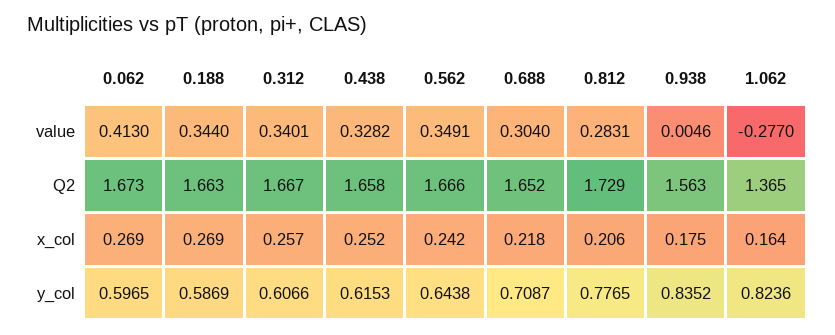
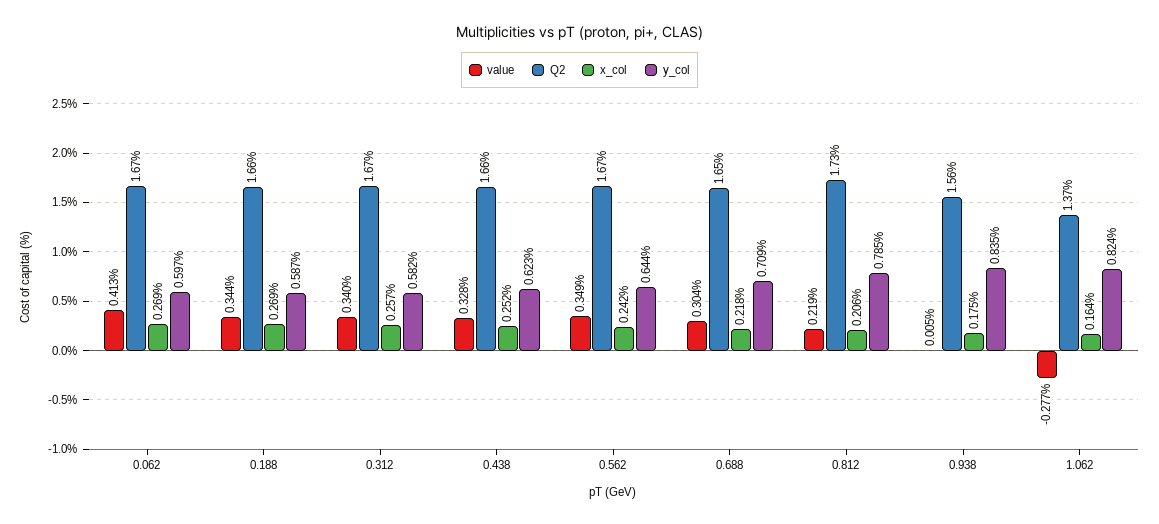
  {
    "value": {
      "0.062": 0.413,
      "0.188": 0.344,
      "0.312": 0.3401,
      "0.438": 0.3282,
      "0.562": 0.3491,
      "0.688": 0.304,
-     "0.812": 0.2831,
+     "0.812": 0.219,
      "0.938": 0.0046,
      "1.062": -0.277
    },
    "Q2": {
      "0.062": 1.673,
      "0.188": 1.663,
      "0.312": 1.667,
      "0.438": 1.658,
      "0.562": 1.666,
      "0.688": 1.652,
      "0.812": 1.729,
      "0.938": 1.563,
      "1.062": 1.365
    },
    "x_col": {
      "0.062": 0.269,
      "0.188": 0.269,
      "0.312": 0.257,
      "0.438": 0.252,
      "0.562": 0.242,
      "0.688": 0.218,
      "0.812": 0.206,
      "0.938": 0.175,
      "1.062": 0.164
    },
    "y_col": {
      "0.062": 0.5965,
      "0.188": 0.5869,
-     "0.312": 0.6066,
+     "0.312": 0.582,
-     "0.438": 0.6153,
+     "0.438": 0.623,
      "0.562": 0.6438,
      "0.688": 0.7087,
-     "0.812": 0.7765,
+     "0.812": 0.785,
      "0.938": 0.8352,
      "1.062": 0.8236
    }
  }

